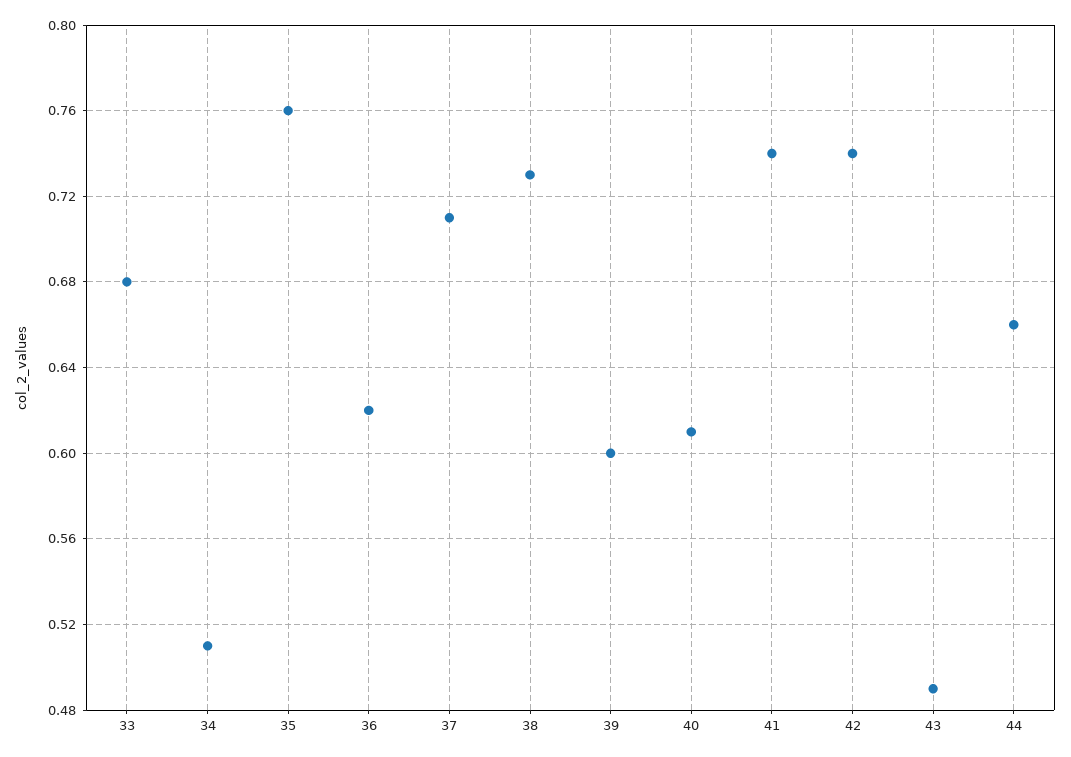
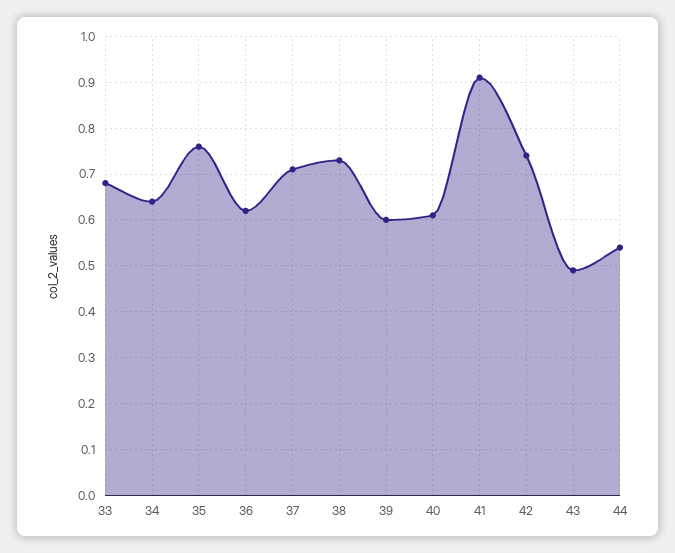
  {
    "33": 0.68,
-   "34": 0.51,
+   "34": 0.65,
    "35": 0.76,
    "36": 0.62,
    "37": 0.71,
    "38": 0.73,
    "39": 0.6,
    "40": 0.61,
-   "41": 0.74,
+   "41": 0.9,
    "42": 0.74,
    "43": 0.49,
-   "44": 0.66
+   "44": 0.55
  }

